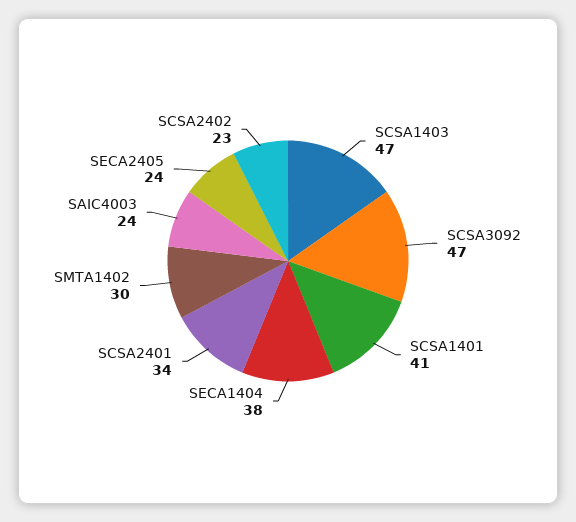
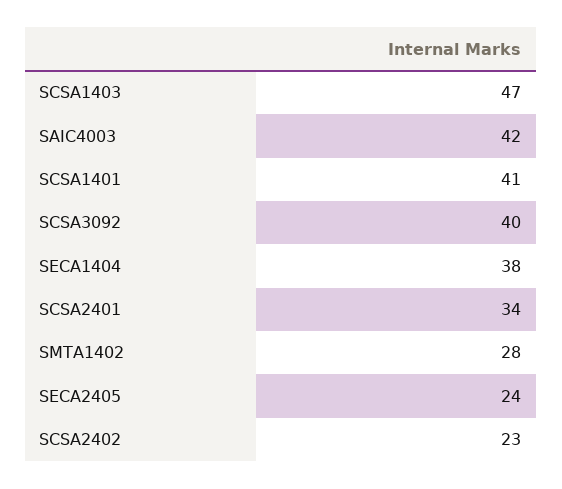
  {
    "SCSA1403": 47,
-   "SCSA3092": 47,
+   "SCSA3092": 40,
    "SCSA1401": 41,
    "SECA1404": 38,
    "SCSA2401": 34,
-   "SMTA1402": 30,
+   "SMTA1402": 28,
-   "SAIC4003": 24,
+   "SAIC4003": 42,
    "SECA2405": 24,
    "SCSA2402": 23
  }

